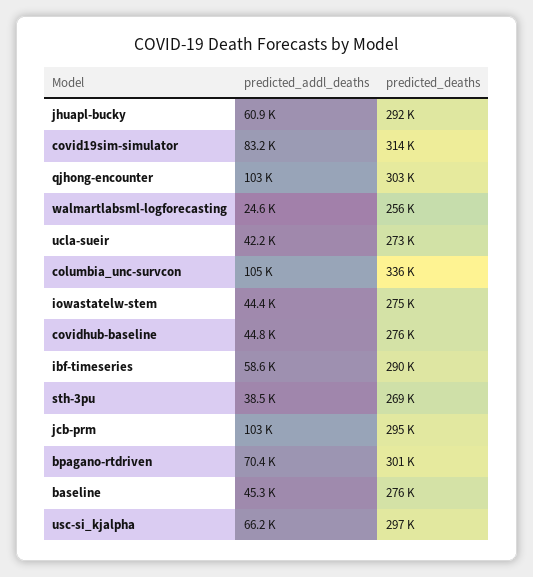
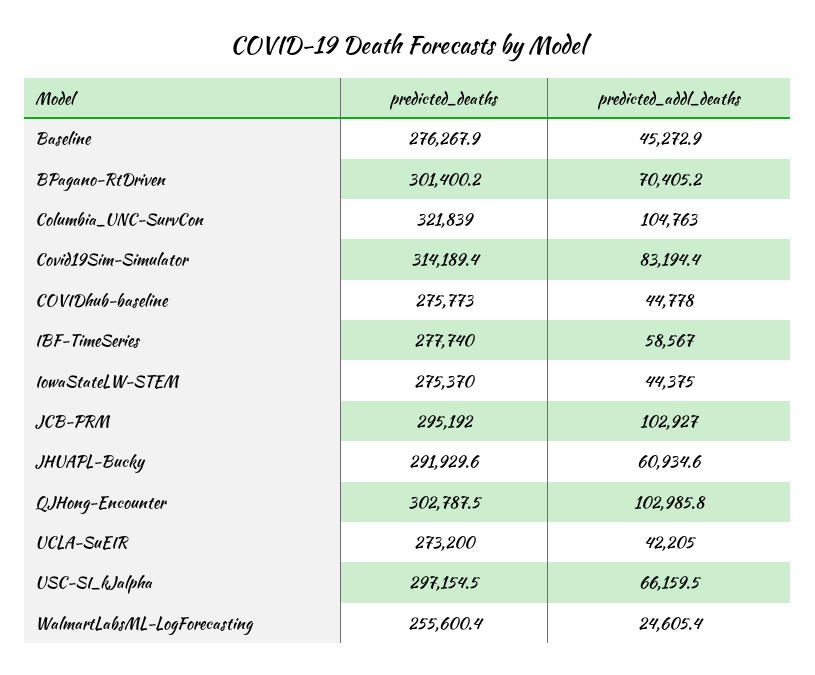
  {
    "predicted_addl_deaths": {
      "jhuapl-bucky": 60934.6,
      "covid19sim-simulator": 83194.4,
      "qjhong-encounter": 102985.8,
      "walmartlabsml-logforecasting": 24605.4,
      "ucla-sueir": 42205,
      "columbia_unc-survcon": 104763,
      "iowastatelw-stem": 44375,
      "covidhub-baseline": 44778,
      "ibf-timeseries": 58567,
-     "sth-3pu": 38500,
      "jcb-prm": 102927,
      "bpagano-rtdriven": 70405.2,
      "baseline": 45272.9,
      "usc-si_kjalpha": 66159.5
    },
    "predicted_deaths": {
      "jhuapl-bucky": 291929.6,
      "covid19sim-simulator": 314189.4,
      "qjhong-encounter": 302787.5,
      "walmartlabsml-logforecasting": 255600.4,
      "ucla-sueir": 273200,
-     "columbia_unc-survcon": 336000,
+     "columbia_unc-survcon": 321839,
      "iowastatelw-stem": 275370,
      "covidhub-baseline": 275773,
-     "ibf-timeseries": 290000,
+     "ibf-timeseries": 277740,
-     "sth-3pu": 269000,
      "jcb-prm": 295192,
      "bpagano-rtdriven": 301400.2,
      "baseline": 276267.9,
      "usc-si_kjalpha": 297154.5
    }
  }

